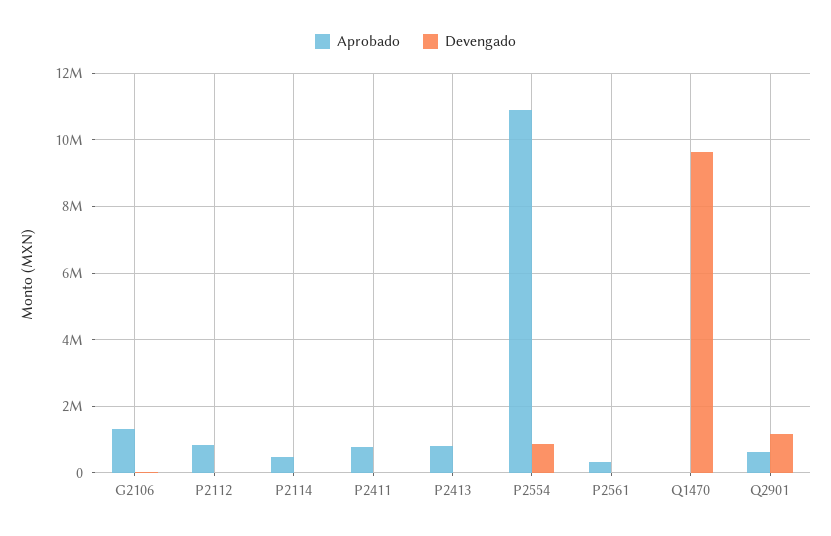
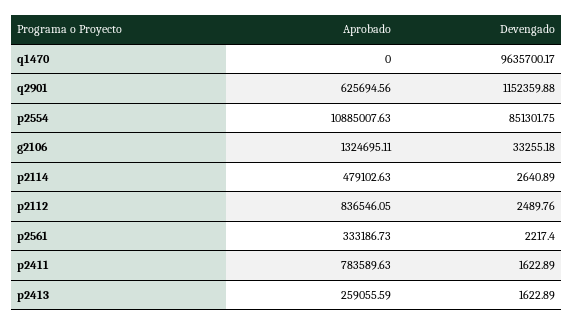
  {
    "Aprobado": {
      "G2106": 1324695.11,
      "P2112": 836546.05,
      "P2114": 479102.63,
      "P2411": 783589.63,
-     "P2413": 800000,
+     "P2413": 259055.59,
      "P2554": 10885007.63,
      "P2561": 333186.73,
      "Q1470": 0,
      "Q2901": 625694.56
    },
    "Devengado": {
      "G2106": 33255.18,
      "P2112": 2489.76,
      "P2114": 2640.89,
      "P2411": 1622.89,
      "P2413": 1622.89,
      "P2554": 851301.75,
      "P2561": 2217.4,
      "Q1470": 9635700.17,
      "Q2901": 1152359.88
    }
  }

